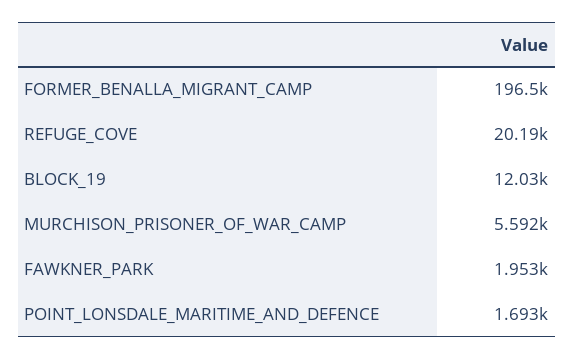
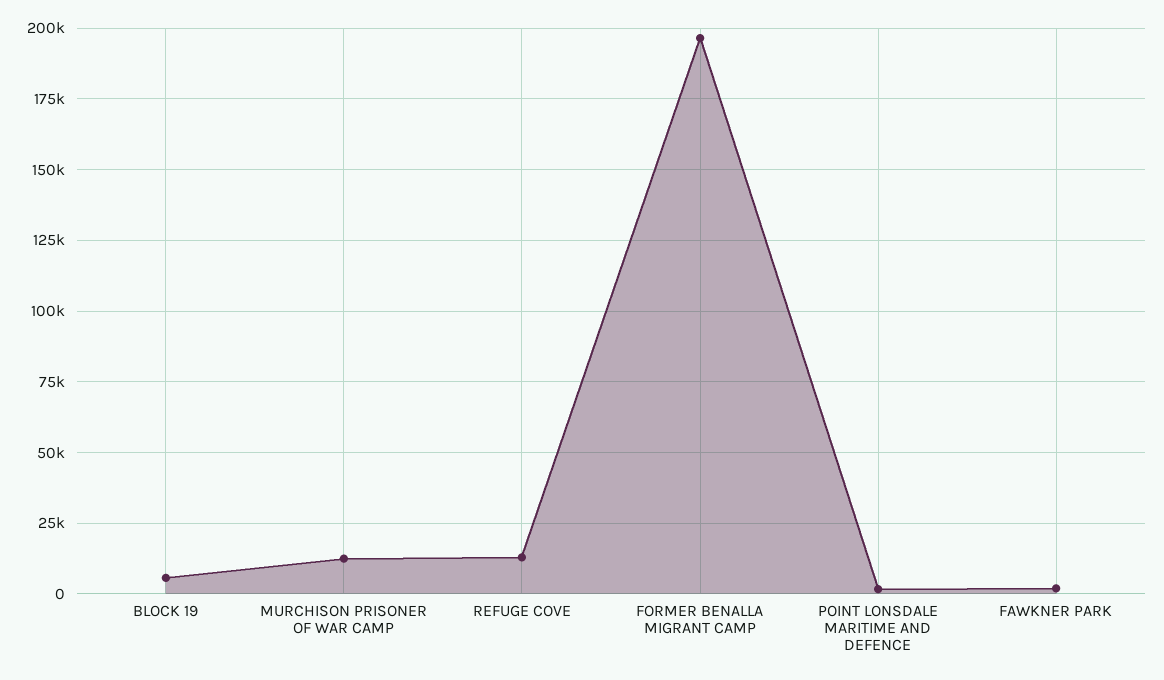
  {
    "FORMER_BENALLA_MIGRANT_CAMP": 196500,
-   "REFUGE_COVE": 20190,
+   "REFUGE_COVE": 12500,
-   "BLOCK_19": 12030,
+   "BLOCK_19": 5000,
-   "MURCHISON_PRISONER_OF_WAR_CAMP": 5592,
+   "MURCHISON_PRISONER_OF_WAR_CAMP": 12500,
    "FAWKNER_PARK": 1953,
    "POINT_LONSDALE_MARITIME_AND_DEFENCE": 1693
  }

